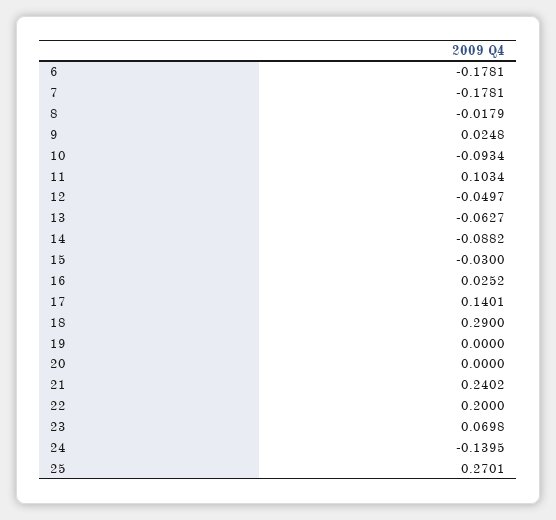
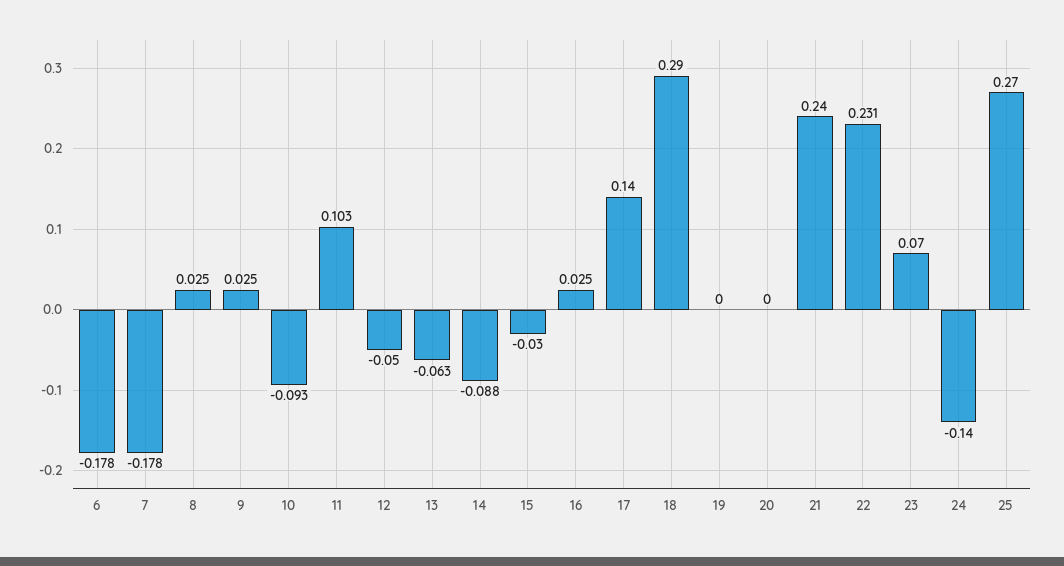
  {
    "6": -0.1781,
    "7": -0.1781,
-   "8": -0.0179,
+   "8": 0.025,
    "9": 0.0248,
    "10": -0.0934,
    "11": 0.1034,
    "12": -0.0497,
    "13": -0.0627,
    "14": -0.0882,
    "15": -0.03,
    "16": 0.0252,
    "17": 0.1401,
    "18": 0.29,
    "19": 0,
    "20": 0,
    "21": 0.2402,
-   "22": 0.2,
+   "22": 0.231,
    "23": 0.0698,
    "24": -0.1395,
    "25": 0.2701
  }

